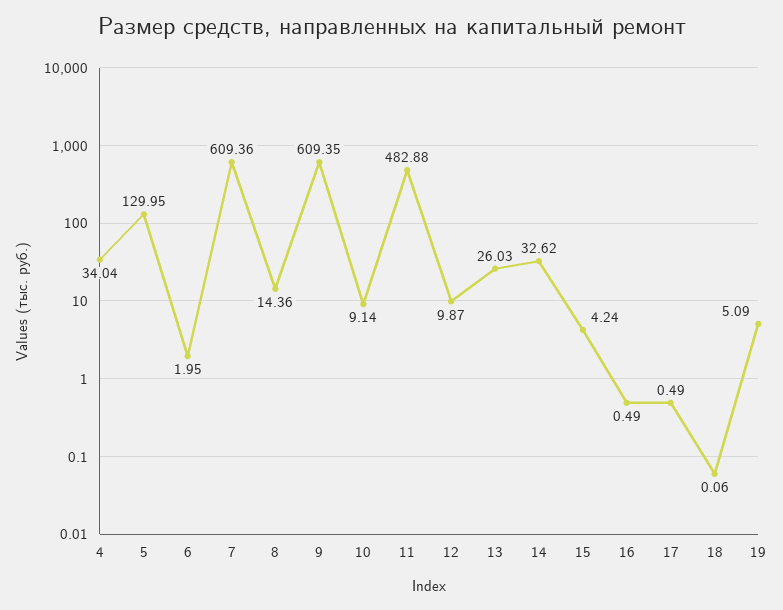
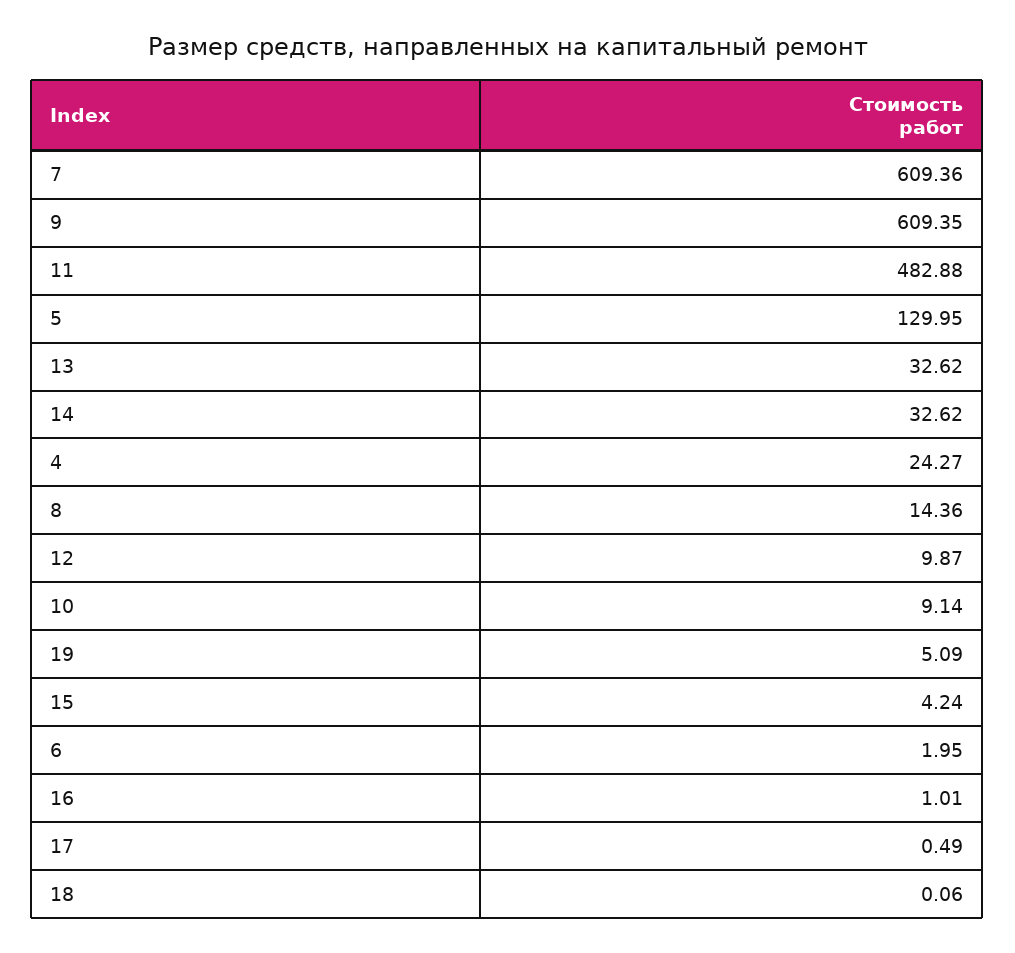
  {
-   "4": 34.04,
+   "4": 24.27,
    "5": 129.95,
    "6": 1.95,
    "7": 609.36,
    "8": 14.36,
    "9": 609.35,
    "10": 9.14,
    "11": 482.88,
    "12": 9.87,
-   "13": 26.03,
+   "13": 32.62,
    "14": 32.62,
    "15": 4.24,
-   "16": 0.49,
+   "16": 1.01,
    "17": 0.49,
    "18": 0.06,
    "19": 5.09
  }

